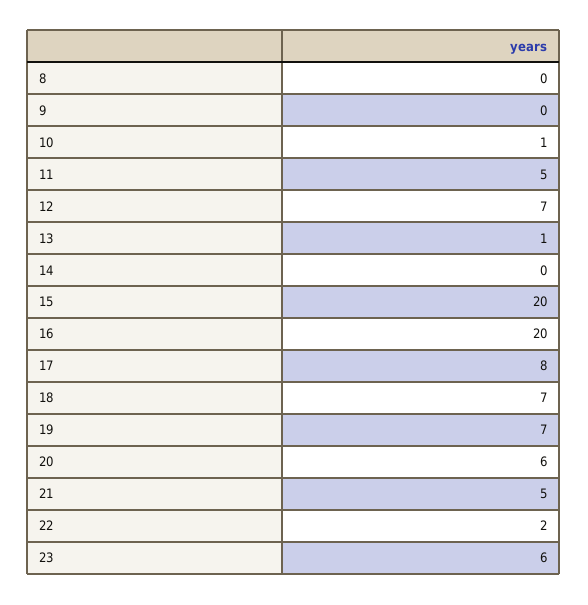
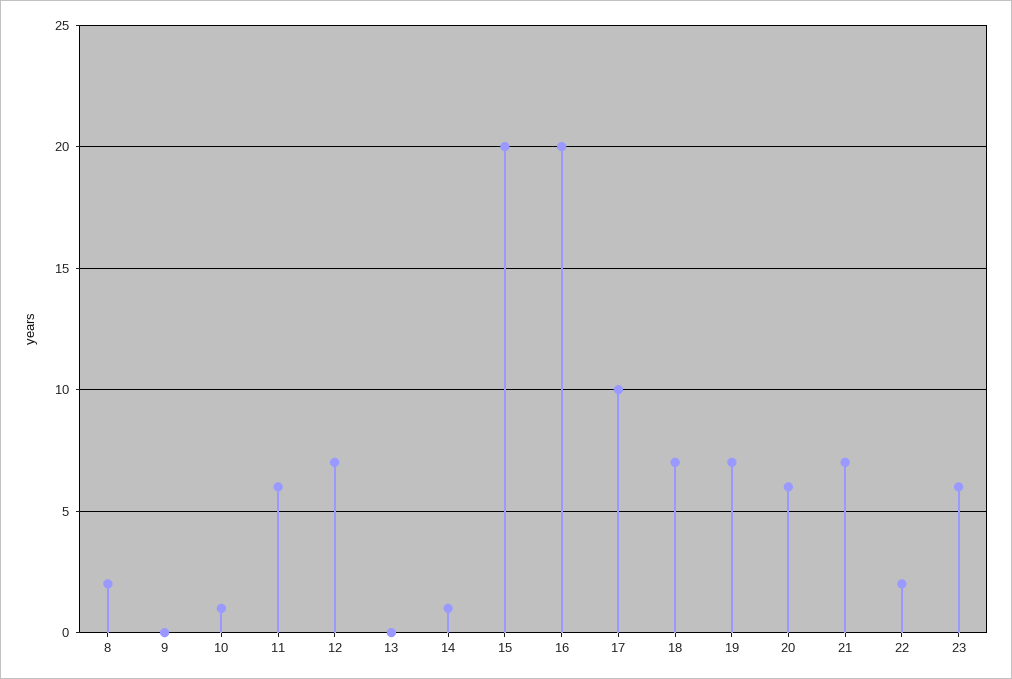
  {
-   "8": 0,
+   "8": 2,
    "9": 0,
    "10": 1,
-   "11": 5,
+   "11": 6,
    "12": 7,
-   "13": 1,
+   "13": 0,
-   "14": 0,
+   "14": 1,
    "15": 20,
    "16": 20,
-   "17": 8,
+   "17": 10,
    "18": 7,
    "19": 7,
    "20": 6,
-   "21": 5,
+   "21": 7,
    "22": 2,
    "23": 6
  }

